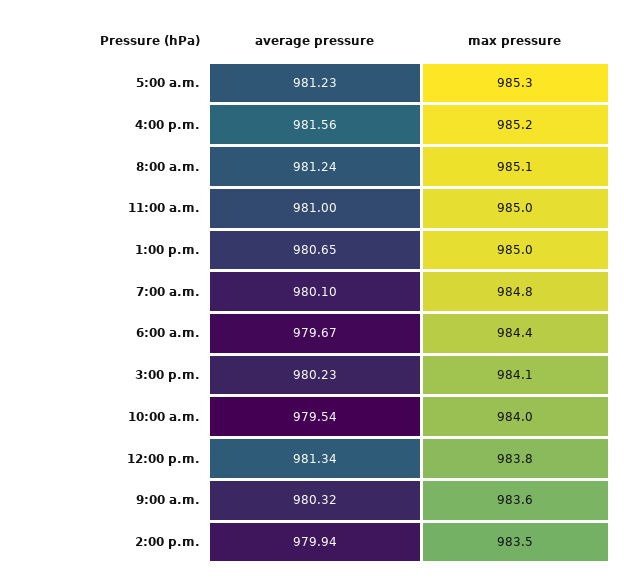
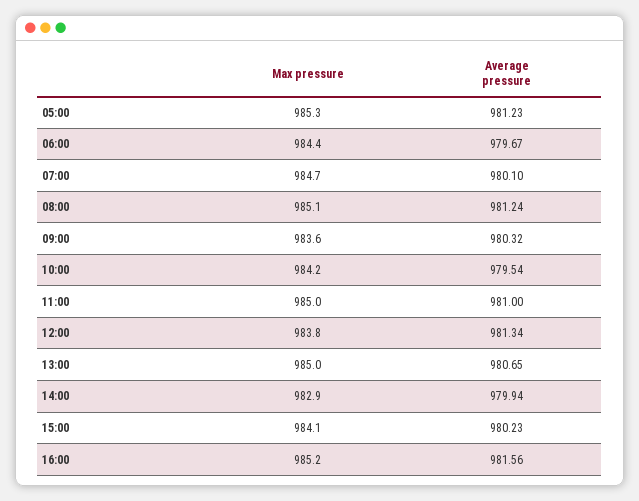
  {
    "average pressure": {
      "5:00 a.m.": 981.23,
      "4:00 p.m.": 981.56,
      "8:00 a.m.": 981.24,
      "11:00 a.m.": 981,
      "1:00 p.m.": 980.65,
      "7:00 a.m.": 980.1,
      "6:00 a.m.": 979.67,
      "3:00 p.m.": 980.23,
      "10:00 a.m.": 979.54,
      "12:00 p.m.": 981.34,
      "9:00 a.m.": 980.32,
      "2:00 p.m.": 979.94
    },
    "max pressure": {
      "5:00 a.m.": 985.3,
      "4:00 p.m.": 985.2,
      "8:00 a.m.": 985.1,
      "11:00 a.m.": 985,
      "1:00 p.m.": 985,
-     "7:00 a.m.": 984.8,
+     "7:00 a.m.": 984.7,
      "6:00 a.m.": 984.4,
      "3:00 p.m.": 984.1,
-     "10:00 a.m.": 984,
+     "10:00 a.m.": 984.2,
      "12:00 p.m.": 983.8,
      "9:00 a.m.": 983.6,
-     "2:00 p.m.": 983.5
+     "2:00 p.m.": 982.9
    }
  }

